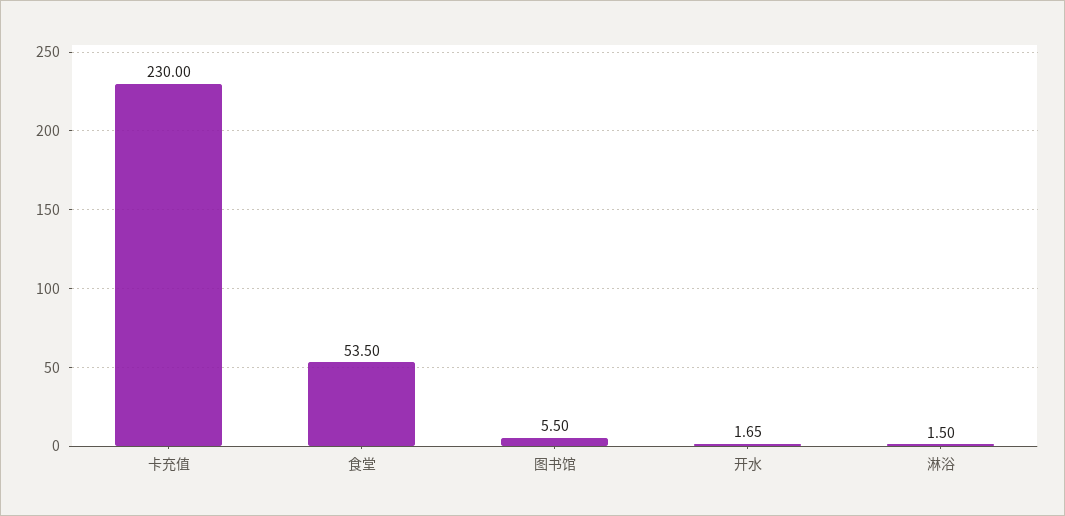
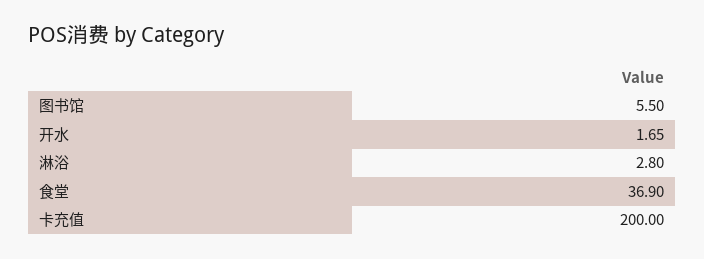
  {
-   "卡充值": 230,
+   "卡充值": 200,
-   "食堂": 53.5,
+   "食堂": 36.9,
    "图书馆": 5.5,
    "开水": 1.65,
-   "淋浴": 1.5
+   "淋浴": 2.8
  }

